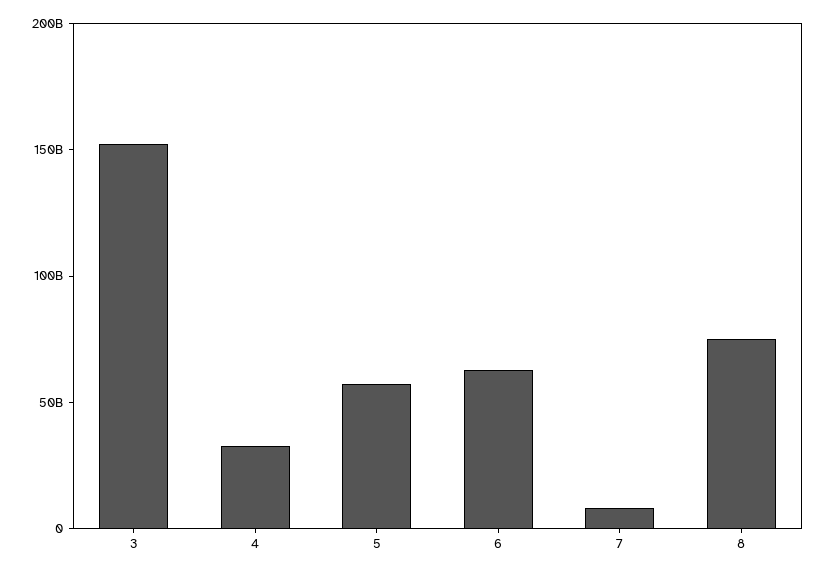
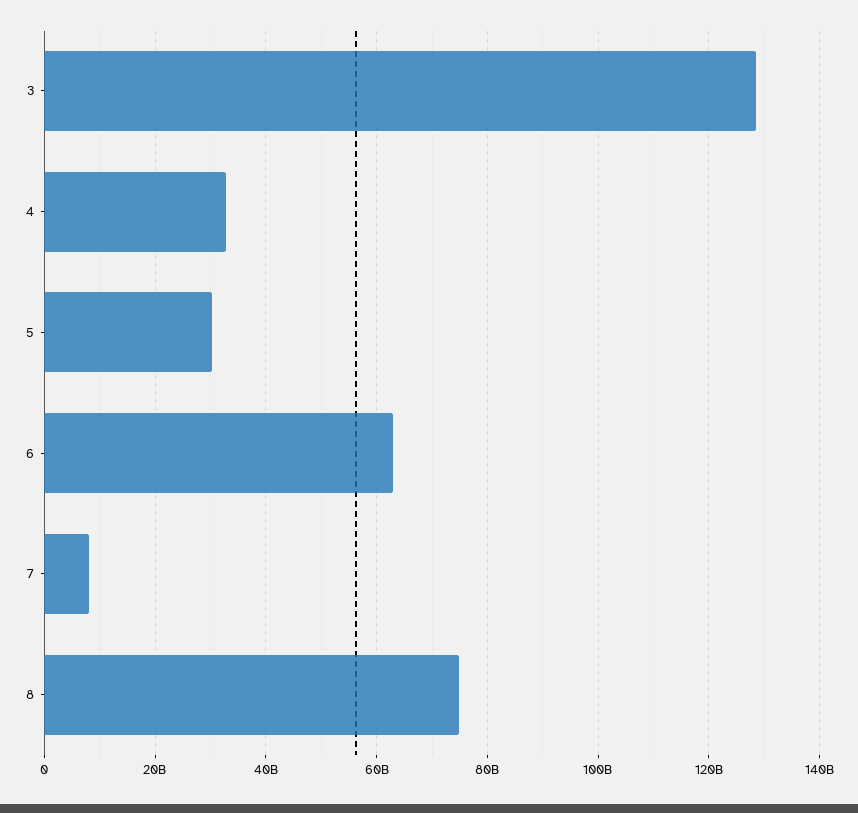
  {
-   "3": 150000000000,
+   "3": 128000000000,
    "4": 32000000000,
-   "5": 60000000000,
+   "5": 30000000000,
    "6": 64000000000,
    "7": 8000000000,
    "8": 74000000000
  }

